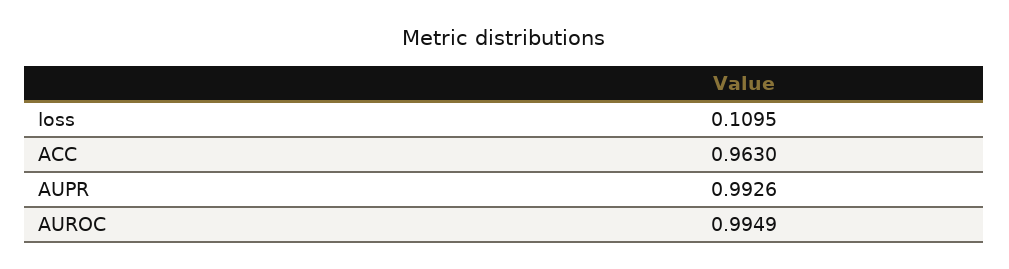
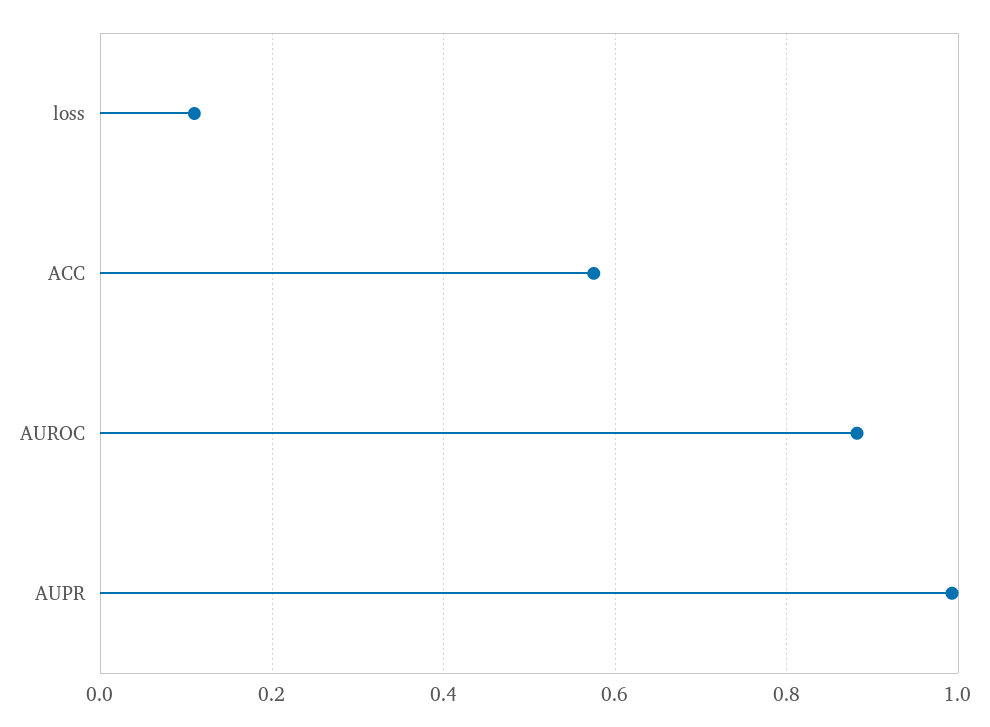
  {
    "loss": 0.1095,
-   "ACC": 0.963,
+   "ACC": 0.58,
    "AUPR": 0.9926,
-   "AUROC": 0.9949
+   "AUROC": 0.88
  }

